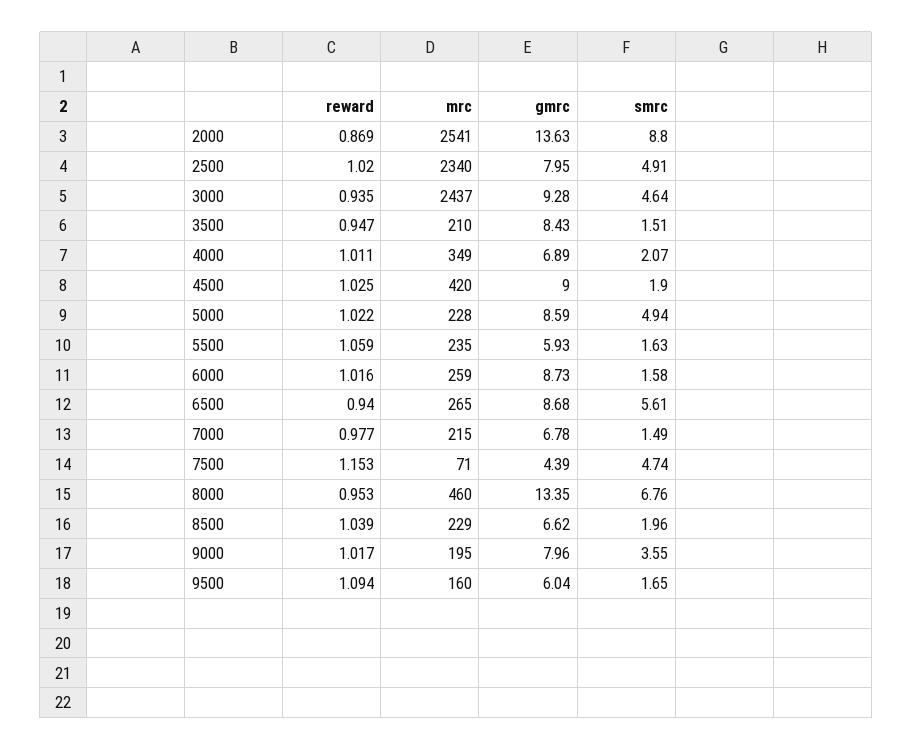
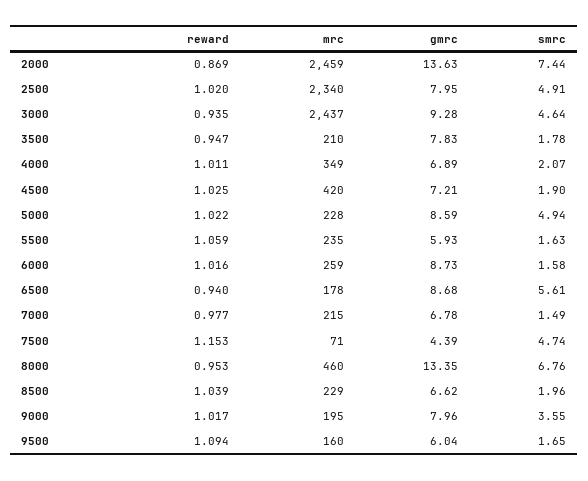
  {
    "reward": {
      "2000": 0.869,
      "2500": 1.02,
      "3000": 0.935,
      "3500": 0.947,
      "4000": 1.011,
      "4500": 1.025,
      "5000": 1.022,
      "5500": 1.059,
      "6000": 1.016,
      "6500": 0.94,
      "7000": 0.977,
      "7500": 1.153,
      "8000": 0.953,
      "8500": 1.039,
      "9000": 1.017,
      "9500": 1.094
    },
    "mrc": {
-     "2000": 2541,
+     "2000": 2459,
      "2500": 2340,
      "3000": 2437,
      "3500": 210,
      "4000": 349,
      "4500": 420,
      "5000": 228,
      "5500": 235,
      "6000": 259,
-     "6500": 265,
+     "6500": 178,
      "7000": 215,
      "7500": 71,
      "8000": 460,
      "8500": 229,
      "9000": 195,
      "9500": 160
    },
    "gmrc": {
      "2000": 13.63,
      "2500": 7.95,
      "3000": 9.28,
-     "3500": 8.43,
+     "3500": 7.83,
      "4000": 6.89,
-     "4500": 9,
+     "4500": 7.21,
      "5000": 8.59,
      "5500": 5.93,
      "6000": 8.73,
      "6500": 8.68,
      "7000": 6.78,
      "7500": 4.39,
      "8000": 13.35,
      "8500": 6.62,
      "9000": 7.96,
      "9500": 6.04
    },
    "smrc": {
-     "2000": 8.8,
+     "2000": 7.44,
      "2500": 4.91,
      "3000": 4.64,
-     "3500": 1.51,
+     "3500": 1.78,
      "4000": 2.07,
      "4500": 1.9,
      "5000": 4.94,
      "5500": 1.63,
      "6000": 1.58,
      "6500": 5.61,
      "7000": 1.49,
      "7500": 4.74,
      "8000": 6.76,
      "8500": 1.96,
      "9000": 3.55,
      "9500": 1.65
    }
  }

